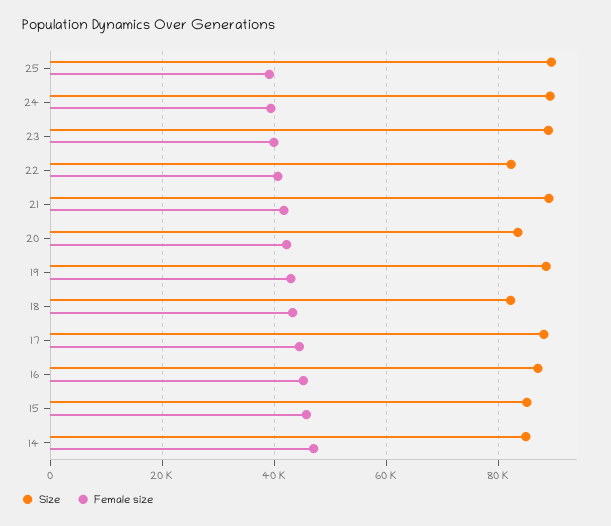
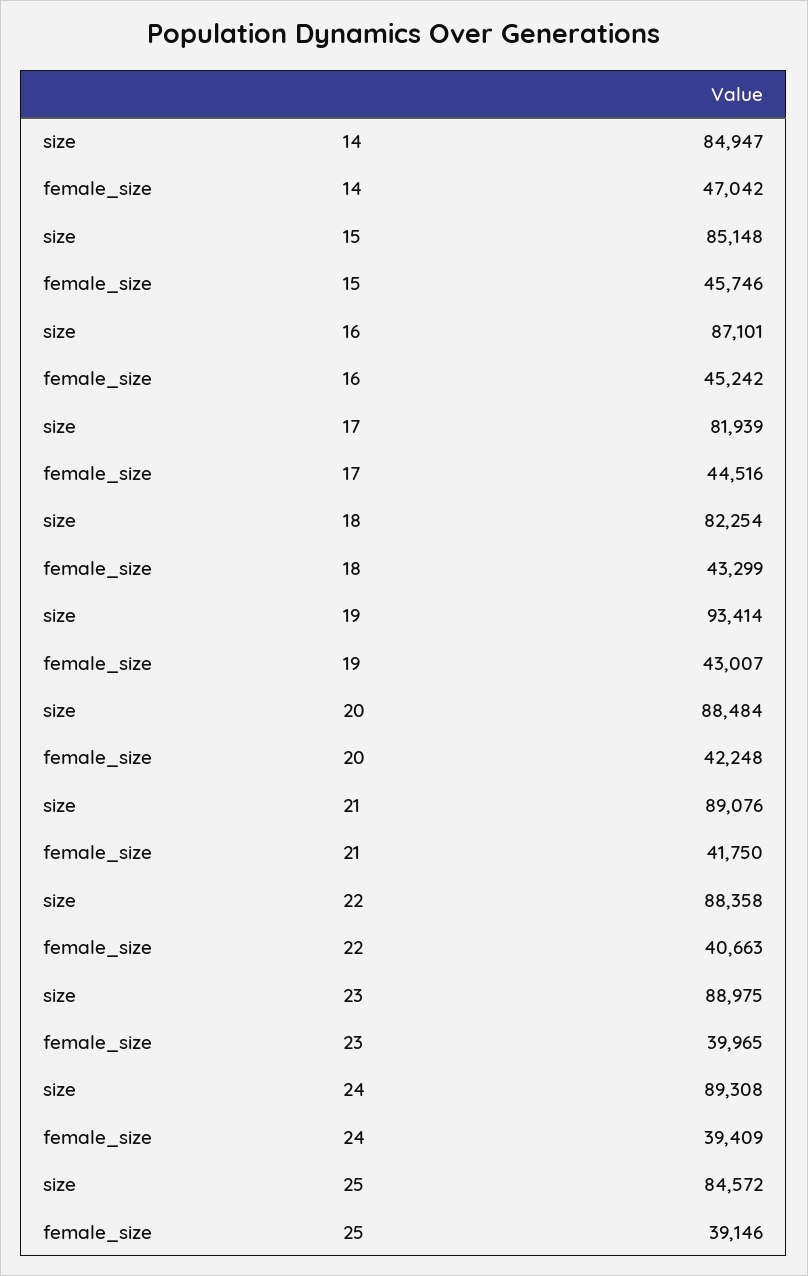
  {
    "Size": {
-     "25": 90000,
+     "25": 84572,
      "24": 89308,
      "23": 88975,
-     "22": 82000,
+     "22": 88358,
      "21": 89076,
-     "20": 84000,
+     "20": 88484,
-     "19": 88000,
+     "19": 93414,
      "18": 82254,
-     "17": 88000,
+     "17": 81939,
      "16": 87101,
      "15": 85148,
      "14": 84947
    },
    "Female size": {
      "25": 39146,
      "24": 39409,
      "23": 39965,
      "22": 40663,
      "21": 41750,
      "20": 42248,
      "19": 43007,
      "18": 43299,
      "17": 44516,
      "16": 45242,
      "15": 45746,
      "14": 47042
    }
  }

